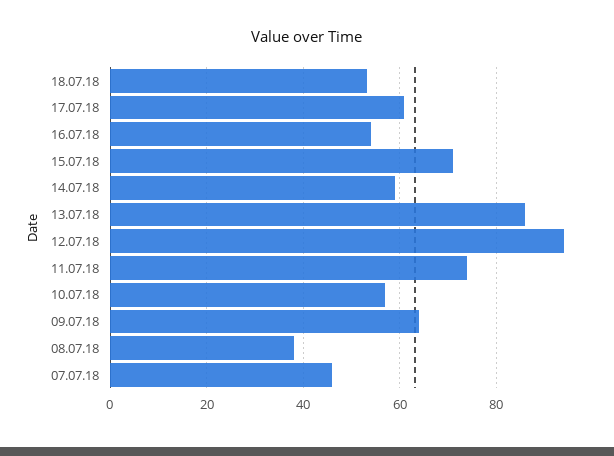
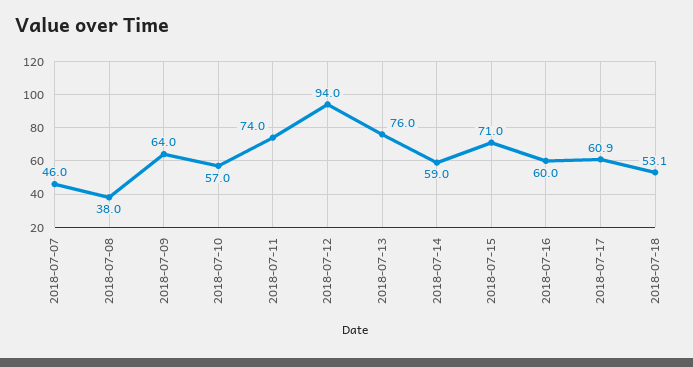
  {
    "18.07.18": 53.1,
    "17.07.18": 60.9,
-   "16.07.18": 54,
+   "16.07.18": 60,
    "15.07.18": 71,
    "14.07.18": 59,
-   "13.07.18": 86,
+   "13.07.18": 76,
    "12.07.18": 94,
    "11.07.18": 74,
    "10.07.18": 57,
    "09.07.18": 64,
    "08.07.18": 38,
    "07.07.18": 46
  }

